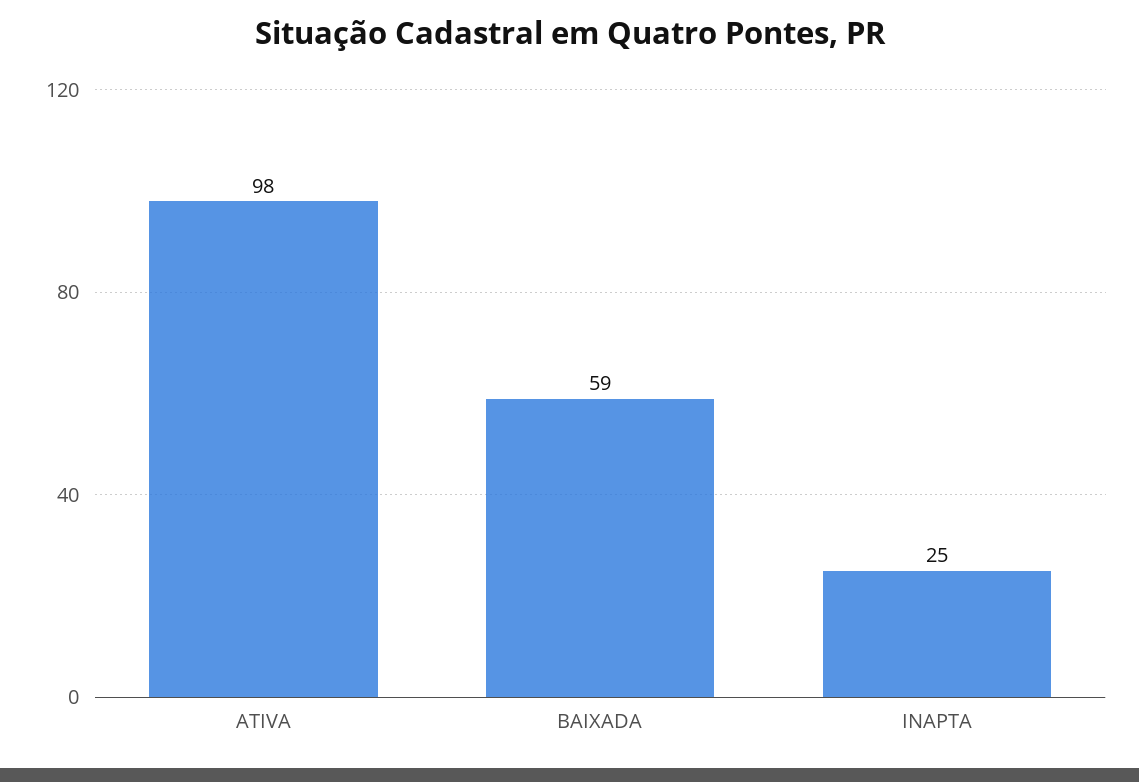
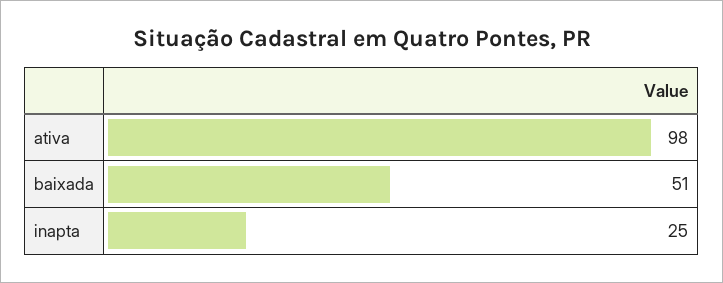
  {
    "ATIVA": 98,
-   "BAIXADA": 59,
+   "BAIXADA": 51,
    "INAPTA": 25
  }

